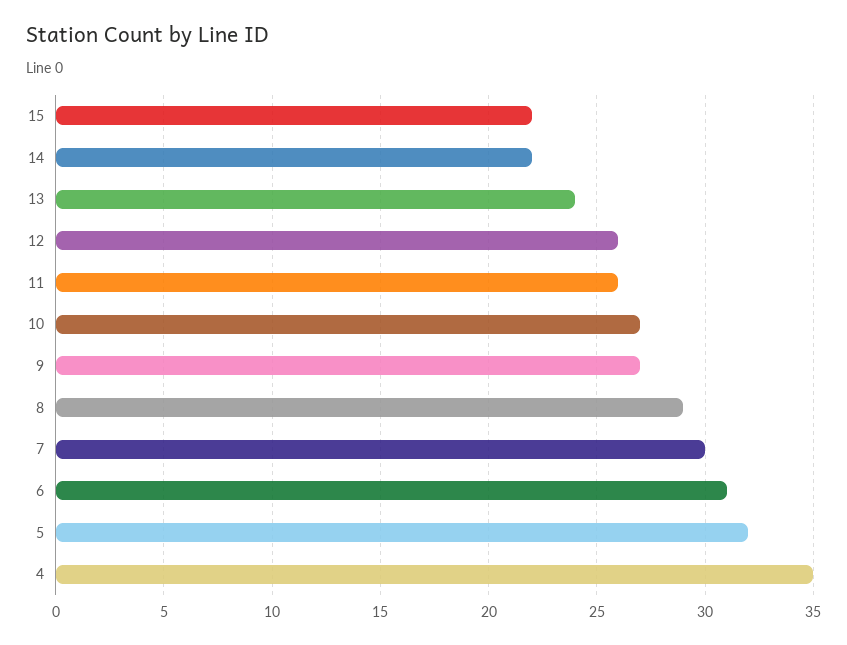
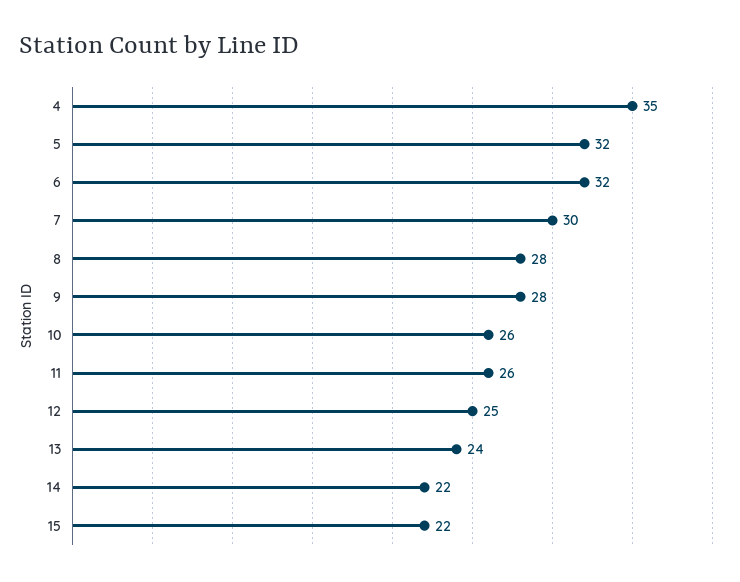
  {
    "15": 22,
    "14": 22,
    "13": 24,
-   "12": 26,
+   "12": 25,
    "11": 26,
-   "10": 27,
+   "10": 26,
-   "9": 27,
+   "9": 28,
-   "8": 29,
+   "8": 28,
    "7": 30,
-   "6": 31,
+   "6": 32,
    "5": 32,
    "4": 35
  }

